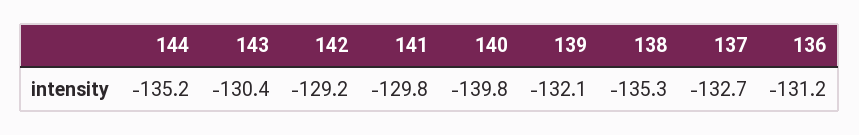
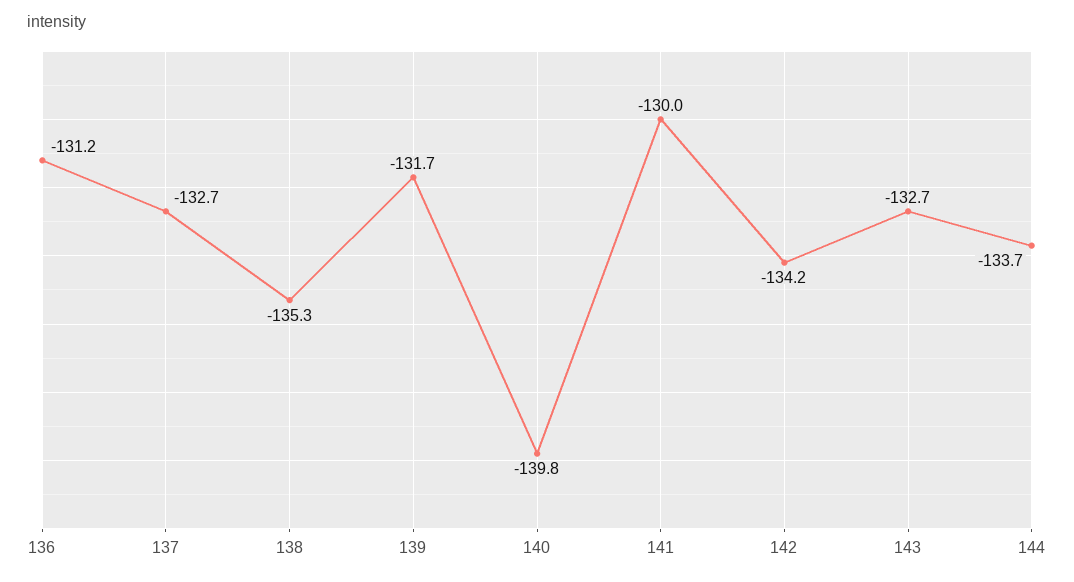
  {
-   "144": -135.2,
+   "144": -133.7,
-   "143": -130.4,
+   "143": -132.7,
-   "142": -129.2,
+   "142": -134.2,
-   "141": -129.8,
+   "141": -130,
    "140": -139.8,
-   "139": -132.1,
+   "139": -131.7,
    "138": -135.3,
    "137": -132.7,
    "136": -131.2
  }

